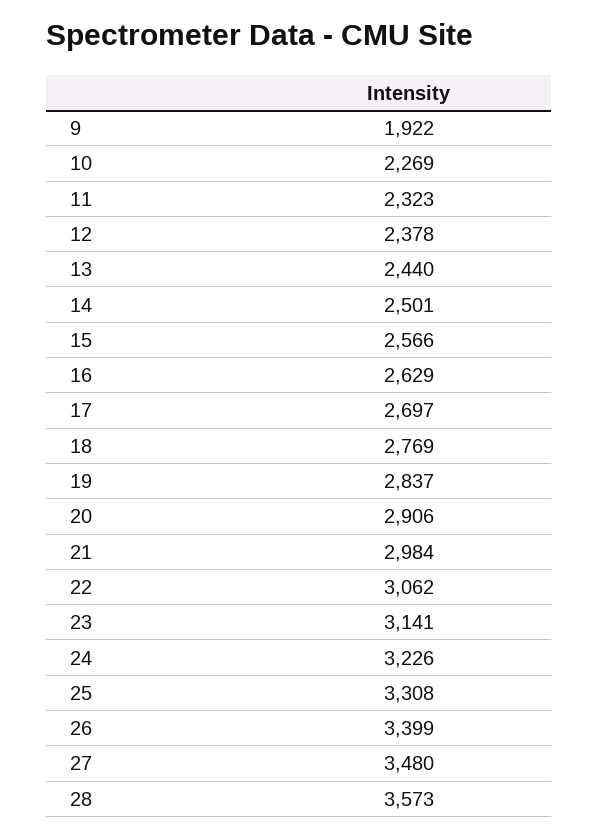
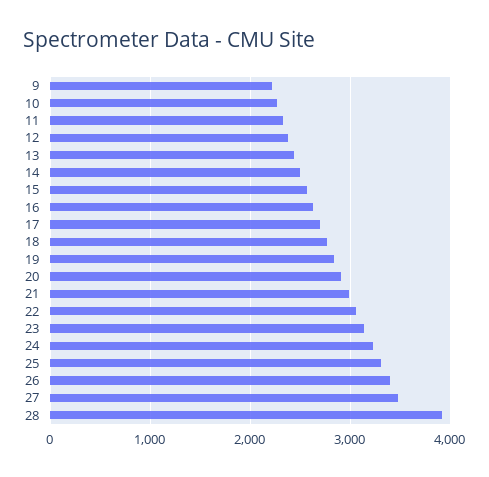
  {
-   "9": 1922,
+   "9": 2200,
    "10": 2269,
    "11": 2323,
    "12": 2378,
    "13": 2440,
    "14": 2501,
    "15": 2566,
    "16": 2629,
    "17": 2697,
    "18": 2769,
    "19": 2837,
    "20": 2906,
    "21": 2984,
    "22": 3062,
    "23": 3141,
    "24": 3226,
    "25": 3308,
    "26": 3399,
    "27": 3480,
-   "28": 3573
+   "28": 3900
  }

